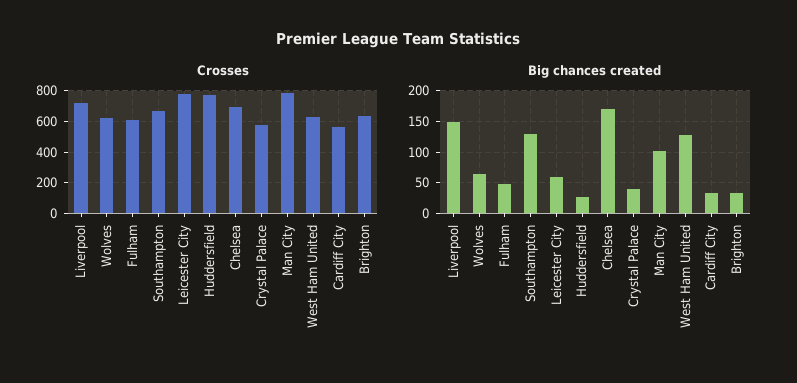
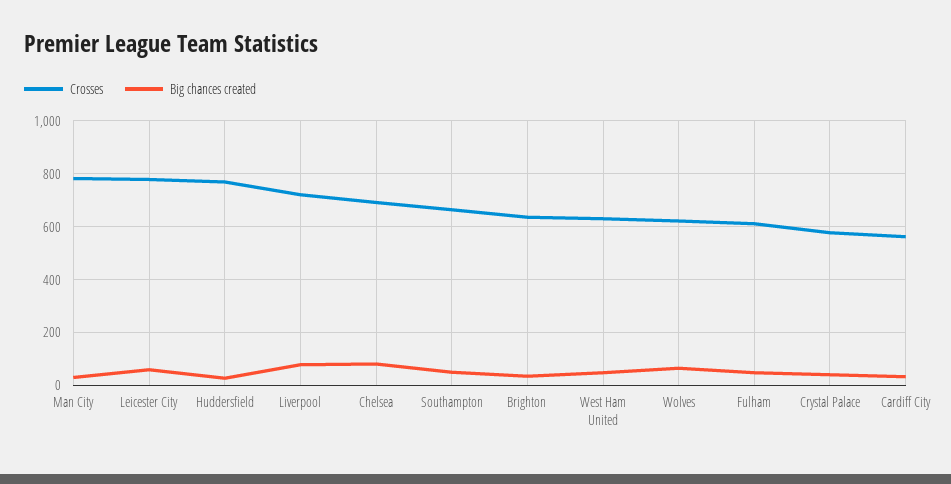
  {
    "Crosses": {
      "Liverpool": 725,
      "Wolves": 625,
      "Fulham": 600,
      "Southampton": 675,
      "Leicester City": 775,
      "Huddersfield": 775,
      "Chelsea": 700,
      "Crystal Palace": 575,
      "Man City": 775,
      "West Ham United": 625,
      "Cardiff City": 550,
      "Brighton": 625
    },
    "Big chances created": {
-     "Liverpool": 150,
+     "Liverpool": 75,
      "Wolves": 70,
      "Fulham": 50,
-     "Southampton": 130,
+     "Southampton": 50,
      "Leicester City": 60,
      "Huddersfield": 30,
-     "Chelsea": 170,
+     "Chelsea": 75,
      "Crystal Palace": 40,
-     "Man City": 100,
+     "Man City": 25,
-     "West Ham United": 130,
+     "West Ham United": 50,
      "Cardiff City": 30,
      "Brighton": 30
    }
  }

